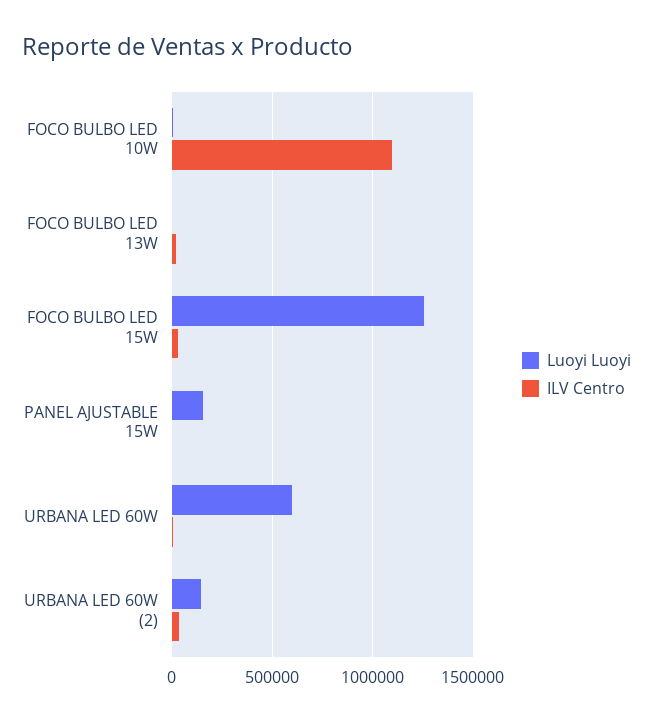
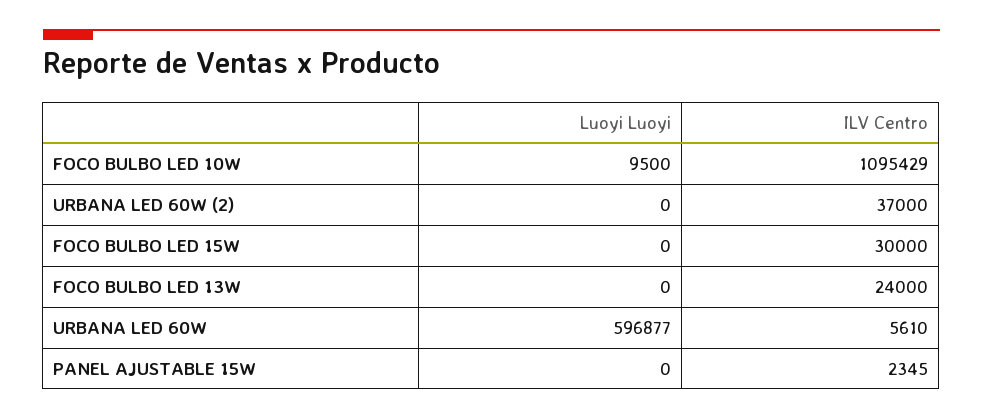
  {
    "Luoyi Luoyi": {
      "FOCO BULBO LED 10W": 9500,
      "FOCO BULBO LED 13W": 0,
-     "FOCO BULBO LED 15W": 1250000,
+     "FOCO BULBO LED 15W": 0,
-     "PANEL AJUSTABLE 15W": 150000,
+     "PANEL AJUSTABLE 15W": 0,
      "URBANA LED 60W": 596877,
-     "URBANA LED 60W (2)": 150000
+     "URBANA LED 60W (2)": 0
    },
    "ILV Centro": {
      "FOCO BULBO LED 10W": 1095429,
      "FOCO BULBO LED 13W": 24000,
      "FOCO BULBO LED 15W": 30000,
      "PANEL AJUSTABLE 15W": 2345,
      "URBANA LED 60W": 5610,
      "URBANA LED 60W (2)": 37000
    }
  }

